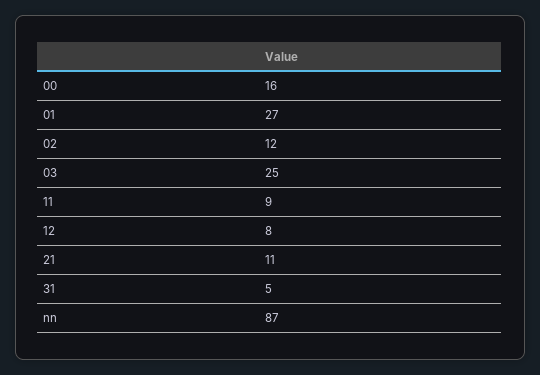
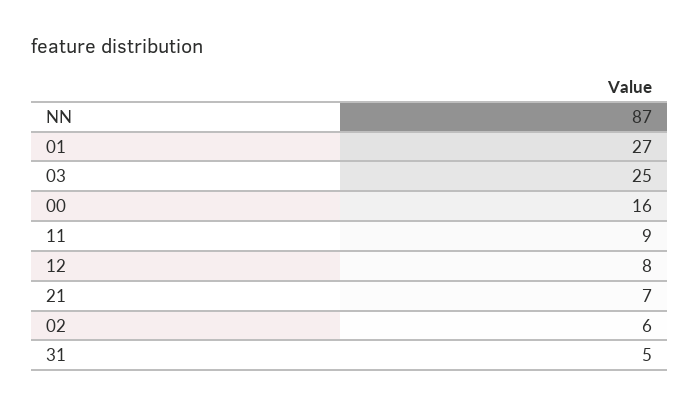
  {
    "00": 16,
    "01": 27,
-   "02": 12,
+   "02": 6,
    "03": 25,
    "11": 9,
    "12": 8,
-   "21": 11,
+   "21": 7,
    "31": 5,
    "nn": 87
  }

